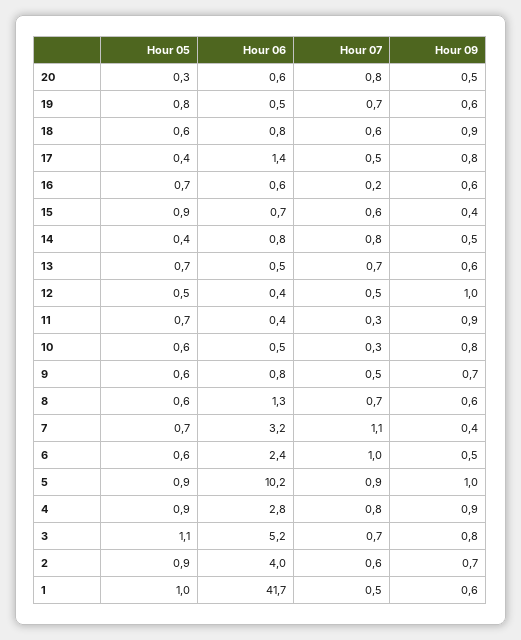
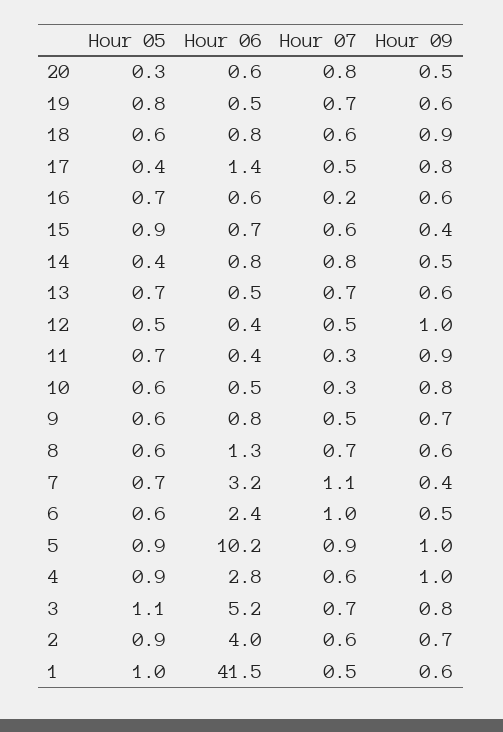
  {
    "Hour 05": {
      "20": 0.3,
      "19": 0.8,
      "18": 0.6,
      "17": 0.4,
      "16": 0.7,
      "15": 0.9,
      "14": 0.4,
      "13": 0.7,
      "12": 0.5,
      "11": 0.7,
      "10": 0.6,
      "9": 0.6,
      "8": 0.6,
      "7": 0.7,
      "6": 0.6,
      "5": 0.9,
      "4": 0.9,
      "3": 1.1,
      "2": 0.9,
      "1": 1
    },
    "Hour 06": {
      "20": 0.6,
      "19": 0.5,
      "18": 0.8,
      "17": 1.4,
      "16": 0.6,
      "15": 0.7,
      "14": 0.8,
      "13": 0.5,
      "12": 0.4,
      "11": 0.4,
      "10": 0.5,
      "9": 0.8,
      "8": 1.3,
      "7": 3.2,
      "6": 2.4,
      "5": 10.2,
      "4": 2.8,
      "3": 5.2,
      "2": 4,
-     "1": 41.7
+     "1": 41.5
    },
    "Hour 07": {
      "20": 0.8,
      "19": 0.7,
      "18": 0.6,
      "17": 0.5,
      "16": 0.2,
      "15": 0.6,
      "14": 0.8,
      "13": 0.7,
      "12": 0.5,
      "11": 0.3,
      "10": 0.3,
      "9": 0.5,
      "8": 0.7,
      "7": 1.1,
      "6": 1,
      "5": 0.9,
-     "4": 0.8,
+     "4": 0.6,
      "3": 0.7,
      "2": 0.6,
      "1": 0.5
    },
    "Hour 09": {
      "20": 0.5,
      "19": 0.6,
      "18": 0.9,
      "17": 0.8,
      "16": 0.6,
      "15": 0.4,
      "14": 0.5,
      "13": 0.6,
      "12": 1,
      "11": 0.9,
      "10": 0.8,
      "9": 0.7,
      "8": 0.6,
      "7": 0.4,
      "6": 0.5,
      "5": 1,
-     "4": 0.9,
+     "4": 1,
      "3": 0.8,
      "2": 0.7,
      "1": 0.6
    }
  }

